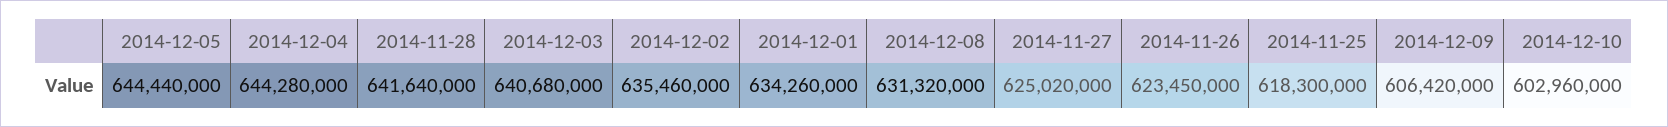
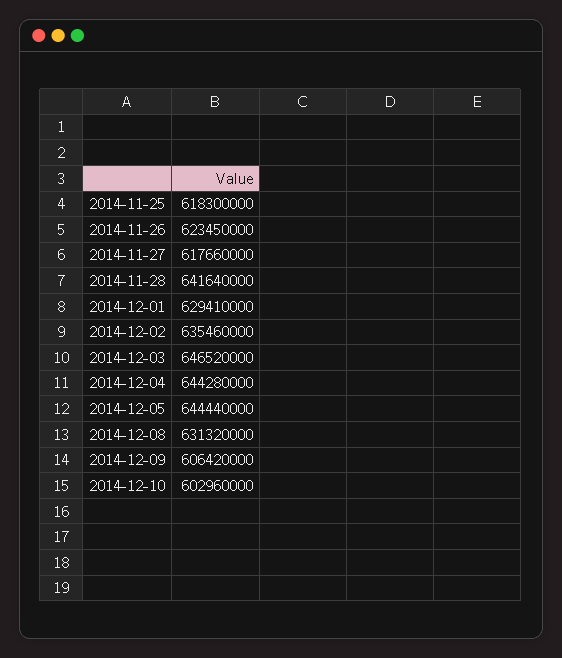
  {
    "2014-12-05": 644440000,
    "2014-12-04": 644280000,
    "2014-11-28": 641640000,
-   "2014-12-03": 640680000,
+   "2014-12-03": 646520000,
    "2014-12-02": 635460000,
-   "2014-12-01": 634260000,
+   "2014-12-01": 629410000,
    "2014-12-08": 631320000,
-   "2014-11-27": 625020000,
+   "2014-11-27": 617660000,
    "2014-11-26": 623450000,
    "2014-11-25": 618300000,
    "2014-12-09": 606420000,
    "2014-12-10": 602960000
  }

